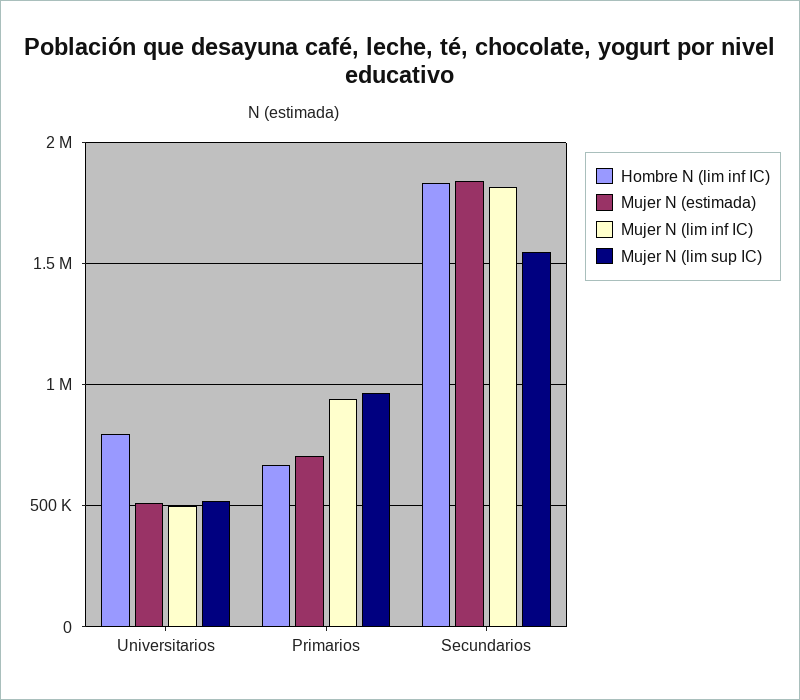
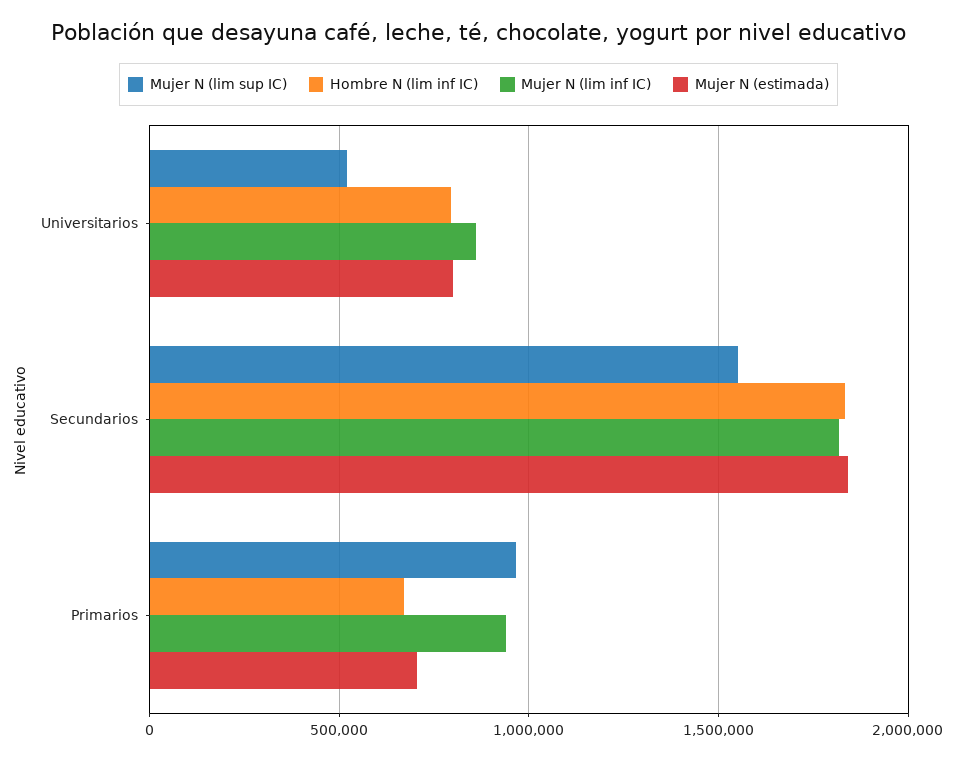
  {
    "Hombre N (lim inf IC)": {
      "Universitarios": 800000,
      "Primarios": 650000,
      "Secundarios": 1850000
    },
    "Mujer N (estimada)": {
-     "Universitarios": 500000,
+     "Universitarios": 800000,
      "Primarios": 700000,
      "Secundarios": 1850000
    },
    "Mujer N (lim inf IC)": {
-     "Universitarios": 500000,
+     "Universitarios": 850000,
      "Primarios": 950000,
      "Secundarios": 1800000
    },
    "Mujer N (lim sup IC)": {
      "Universitarios": 500000,
      "Primarios": 950000,
      "Secundarios": 1550000
    }
  }

